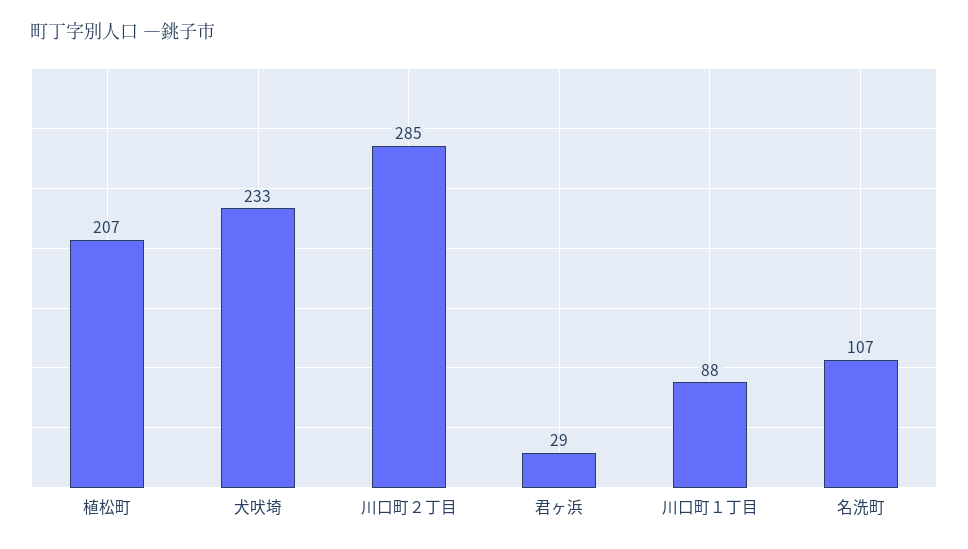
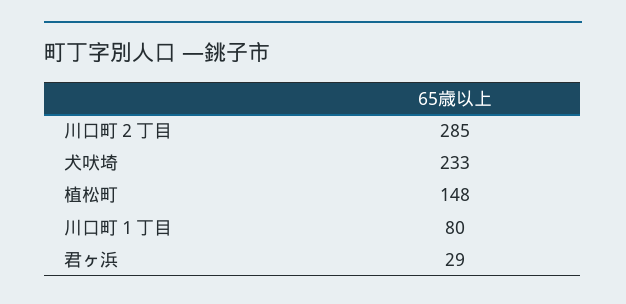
  {
-   "植松町": 207,
+   "植松町": 148,
    "犬吠埼": 233,
    "川口町２丁目": 285,
    "君ヶ浜": 29,
-   "川口町１丁目": 88,
+   "川口町１丁目": 80
-   "名洗町": 107
  }

